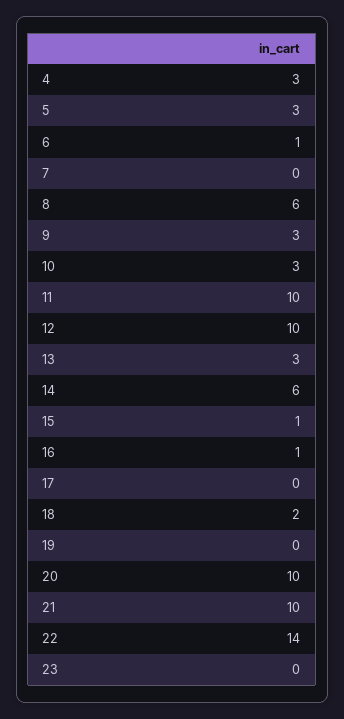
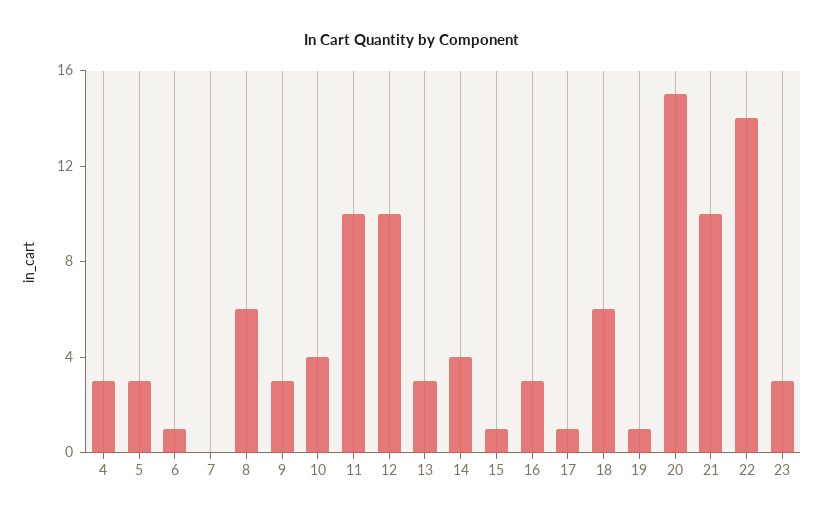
  {
    "4": 3,
    "5": 3,
    "6": 1,
    "7": 0,
    "8": 6,
    "9": 3,
-   "10": 3,
+   "10": 4,
    "11": 10,
    "12": 10,
    "13": 3,
-   "14": 6,
+   "14": 4,
    "15": 1,
-   "16": 1,
+   "16": 3,
-   "17": 0,
+   "17": 1,
-   "18": 2,
+   "18": 6,
-   "19": 0,
+   "19": 1,
-   "20": 10,
+   "20": 15,
    "21": 10,
    "22": 14,
-   "23": 0
+   "23": 3
  }

